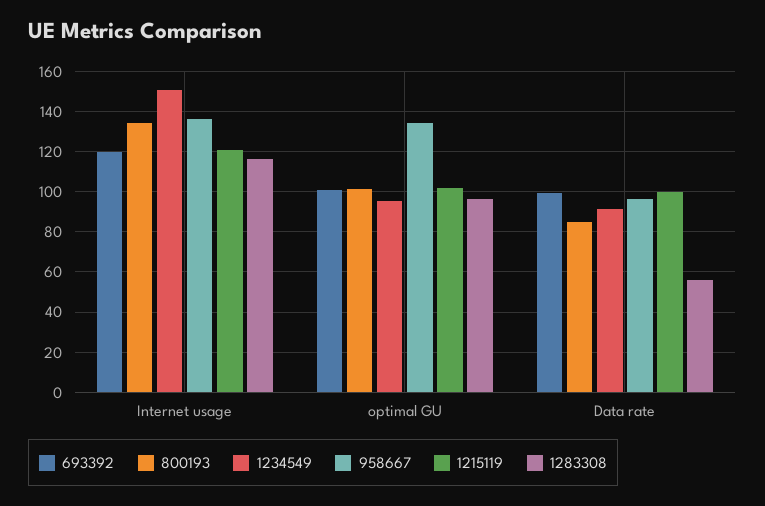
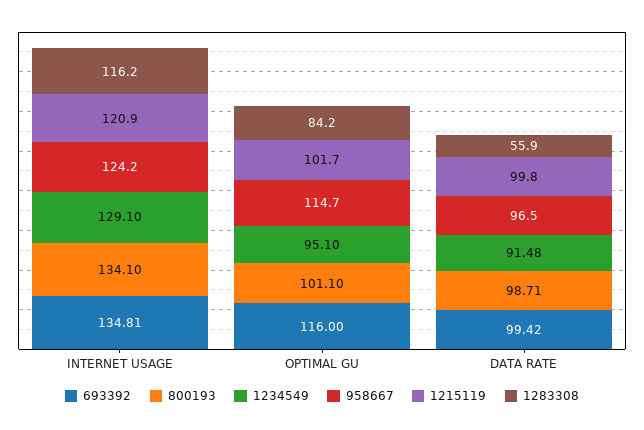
  {
    "693392": {
-     "Internet usage": 120,
+     "Internet usage": 134.81,
-     "optimal GU": 100,
+     "optimal GU": 116,
      "Data rate": 99.42
    },
    "800193": {
      "Internet usage": 134.1,
      "optimal GU": 101.1,
-     "Data rate": 85
+     "Data rate": 98.71
    },
    "1234549": {
-     "Internet usage": 150,
+     "Internet usage": 129.1,
      "optimal GU": 95.1,
      "Data rate": 91.48
    },
    "958667": {
-     "Internet usage": 135,
+     "Internet usage": 124.2,
-     "optimal GU": 135,
+     "optimal GU": 114.7,
      "Data rate": 96.5
    },
    "1215119": {
      "Internet usage": 120.9,
      "optimal GU": 101.7,
      "Data rate": 99.8
    },
    "1283308": {
      "Internet usage": 116.2,
-     "optimal GU": 95,
+     "optimal GU": 84.2,
      "Data rate": 55.9
    }
  }

